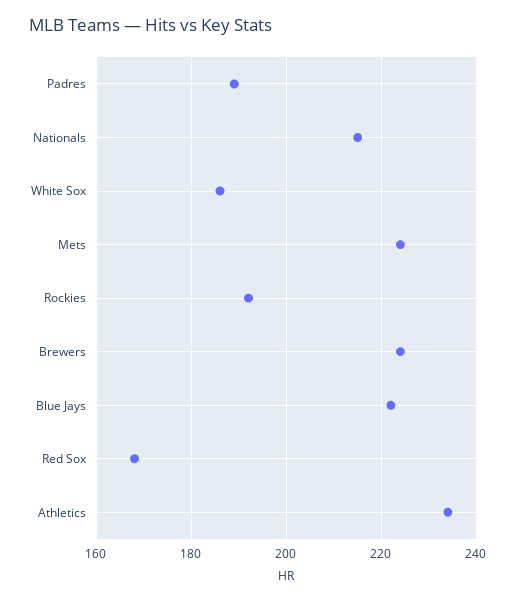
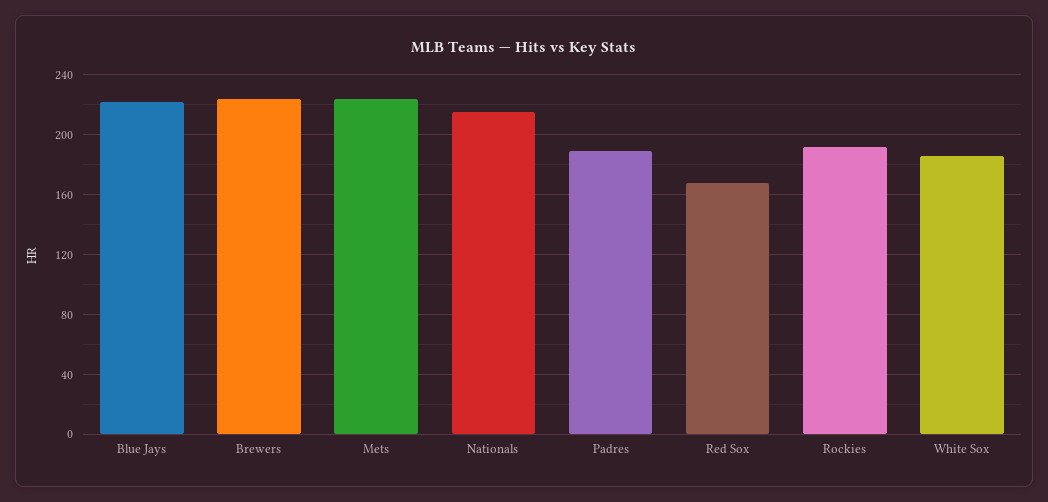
  {
    "Padres": 190,
    "Nationals": 215,
    "White Sox": 185,
    "Mets": 225,
    "Rockies": 190,
    "Brewers": 225,
    "Blue Jays": 220,
-   "Red Sox": 170,
+   "Red Sox": 170
-   "Athletics": 235
  }

